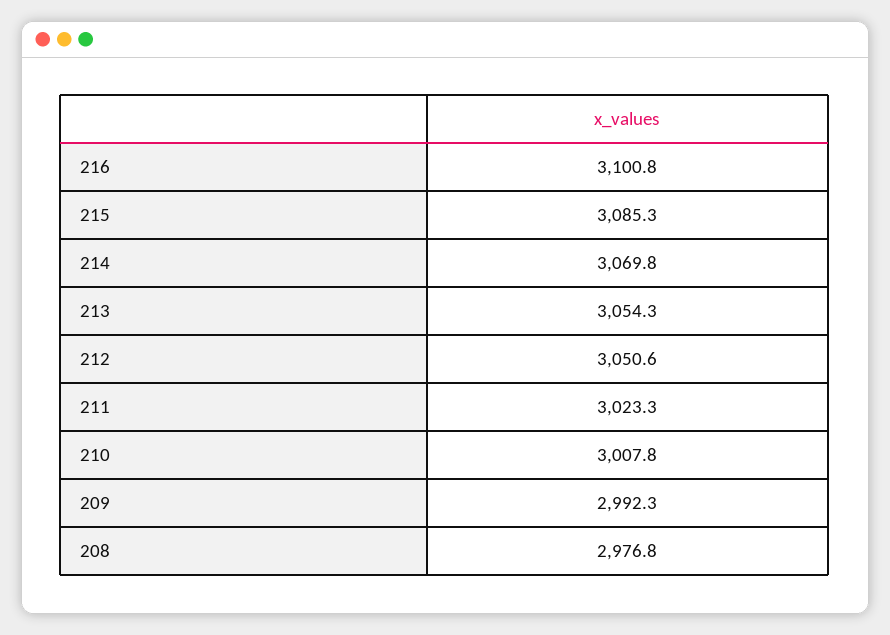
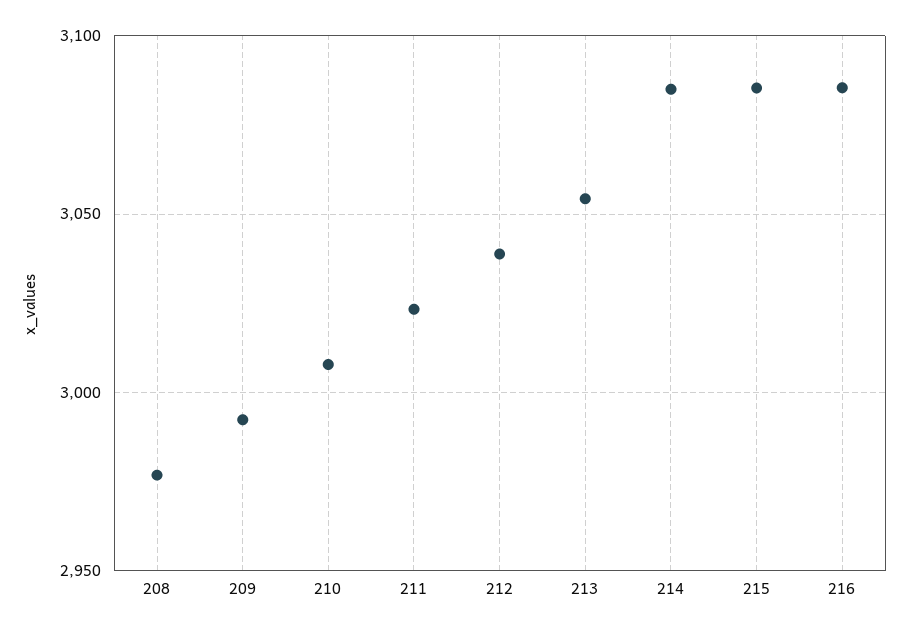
  {
-   "216": 3100.8,
+   "216": 3085,
    "215": 3085.3,
-   "214": 3069.8,
+   "214": 3085,
    "213": 3054.3,
-   "212": 3050.6,
+   "212": 3040,
    "211": 3023.3,
    "210": 3007.8,
    "209": 2992.3,
    "208": 2976.8
  }

